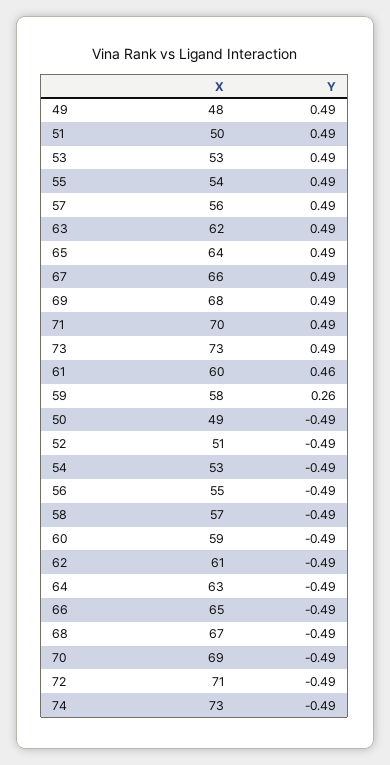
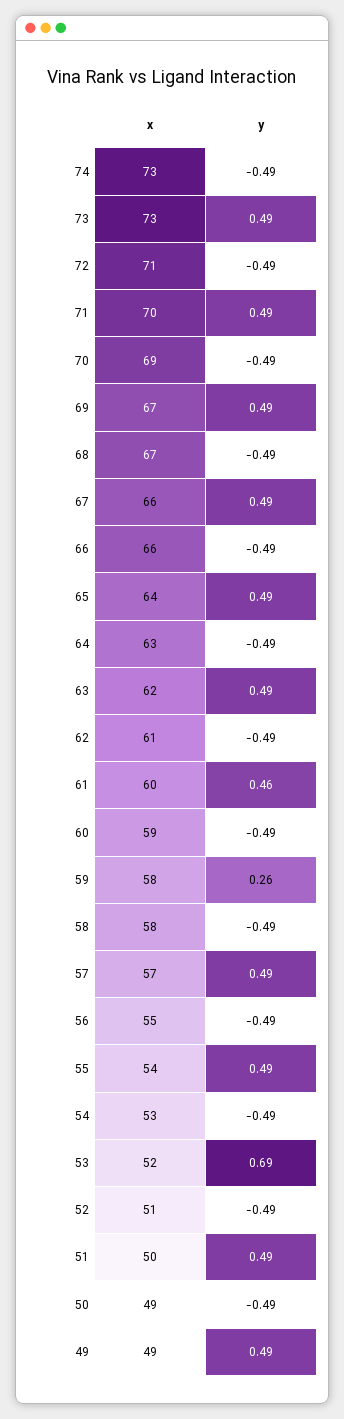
  {
    "X": {
-     "49": 48,
+     "49": 49,
      "51": 50,
-     "53": 53,
+     "53": 52,
      "55": 54,
-     "57": 56,
+     "57": 57,
      "63": 62,
      "65": 64,
      "67": 66,
-     "69": 68,
+     "69": 67,
      "71": 70,
      "73": 73,
      "61": 60,
      "59": 58,
      "50": 49,
      "52": 51,
      "54": 53,
      "56": 55,
-     "58": 57,
+     "58": 58,
      "60": 59,
      "62": 61,
      "64": 63,
-     "66": 65,
+     "66": 66,
      "68": 67,
      "70": 69,
      "72": 71,
      "74": 73
    },
    "Y": {
      "49": 0.49,
      "51": 0.49,
-     "53": 0.49,
+     "53": 0.69,
      "55": 0.49,
      "57": 0.49,
      "63": 0.49,
      "65": 0.49,
      "67": 0.49,
      "69": 0.49,
      "71": 0.49,
      "73": 0.49,
      "61": 0.46,
      "59": 0.26,
      "50": -0.49,
      "52": -0.49,
      "54": -0.49,
      "56": -0.49,
      "58": -0.49,
      "60": -0.49,
      "62": -0.49,
      "64": -0.49,
      "66": -0.49,
      "68": -0.49,
      "70": -0.49,
      "72": -0.49,
      "74": -0.49
    }
  }

